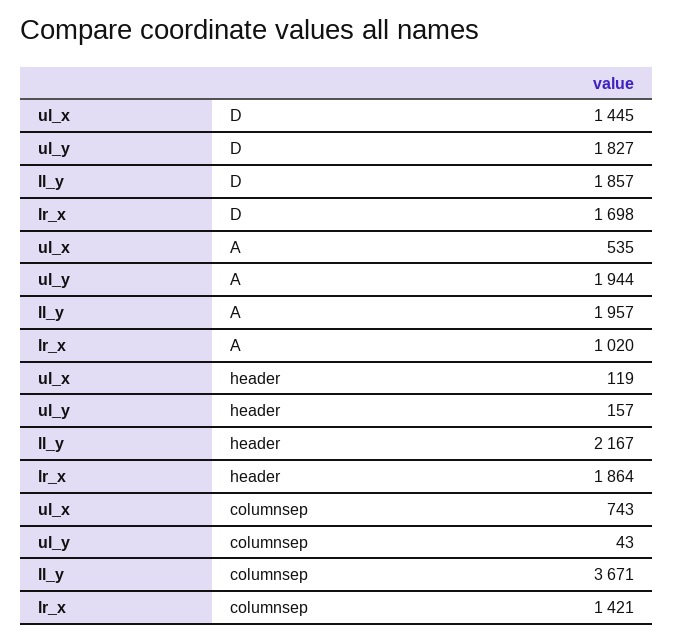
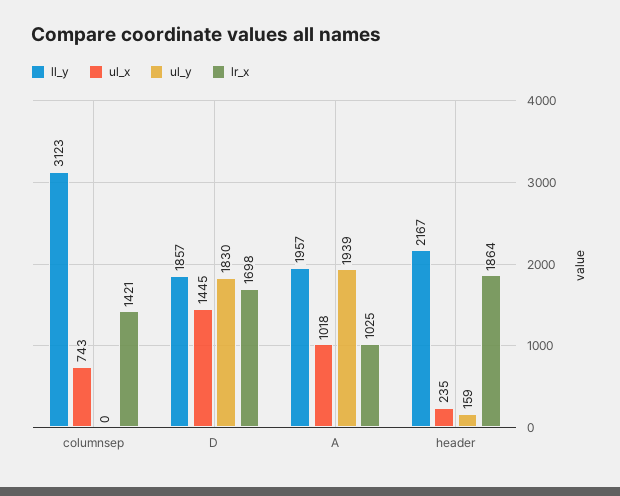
  {
    "ul_x": {
      "D": 1445,
-     "A": 535,
+     "A": 1018,
-     "header": 119,
+     "header": 235,
      "columnsep": 743
    },
    "ul_y": {
-     "D": 1827,
+     "D": 1830,
-     "A": 1944,
+     "A": 1939,
-     "header": 157,
+     "header": 159,
-     "columnsep": 43
+     "columnsep": 0
    },
    "ll_y": {
      "D": 1857,
      "A": 1957,
      "header": 2167,
-     "columnsep": 3671
+     "columnsep": 3123
    },
    "lr_x": {
      "D": 1698,
-     "A": 1020,
+     "A": 1025,
      "header": 1864,
      "columnsep": 1421
    }
  }

